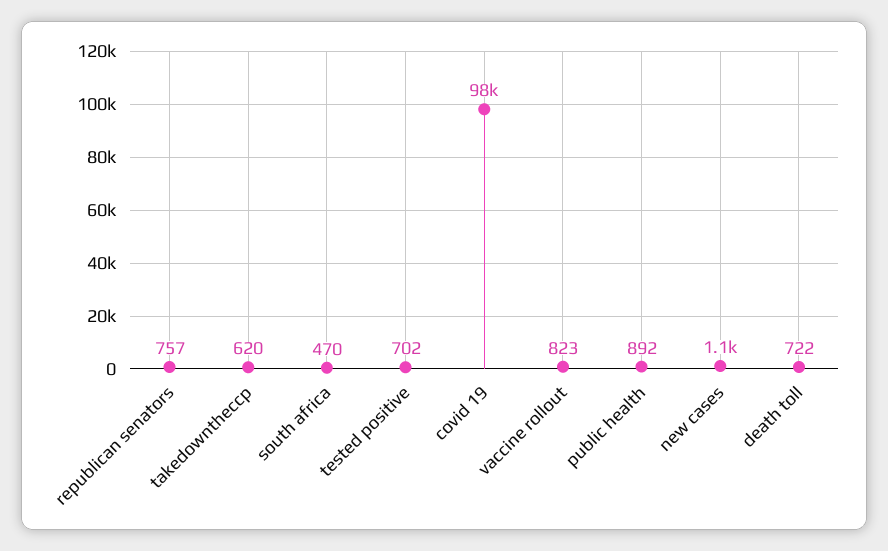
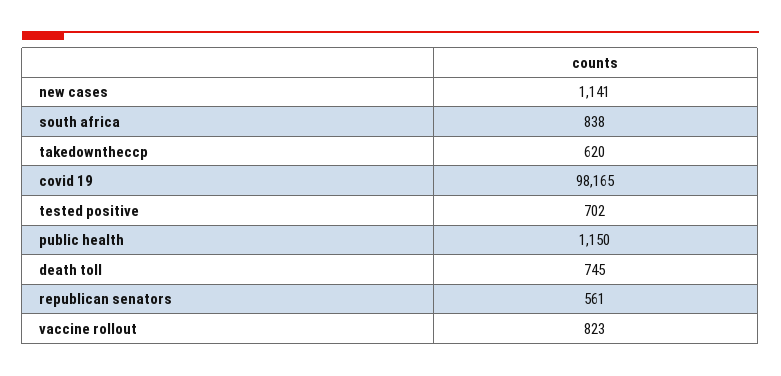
  {
-   "republican senators": 757,
+   "republican senators": 561,
    "takedowntheccp": 620,
-   "south africa": 470,
+   "south africa": 838,
    "tested positive": 702,
    "covid 19": 98165,
    "vaccine rollout": 823,
-   "public health": 892,
+   "public health": 1150,
    "new cases": 1141,
-   "death toll": 722
+   "death toll": 745
  }

